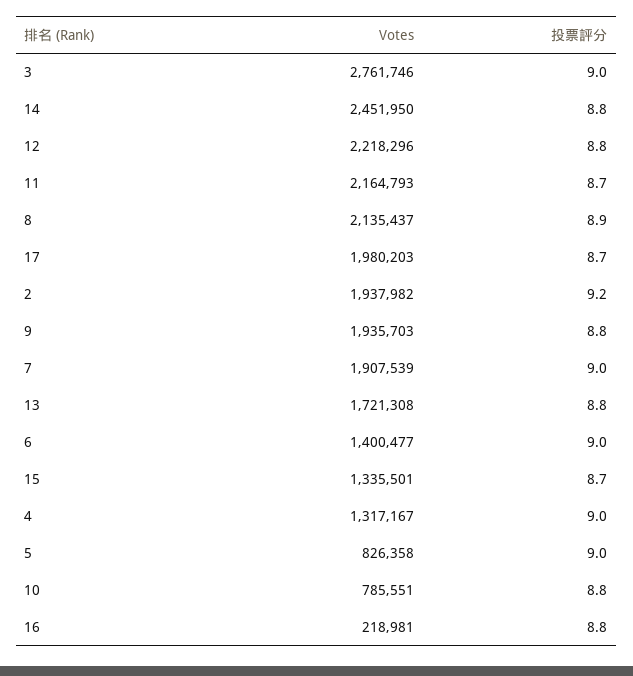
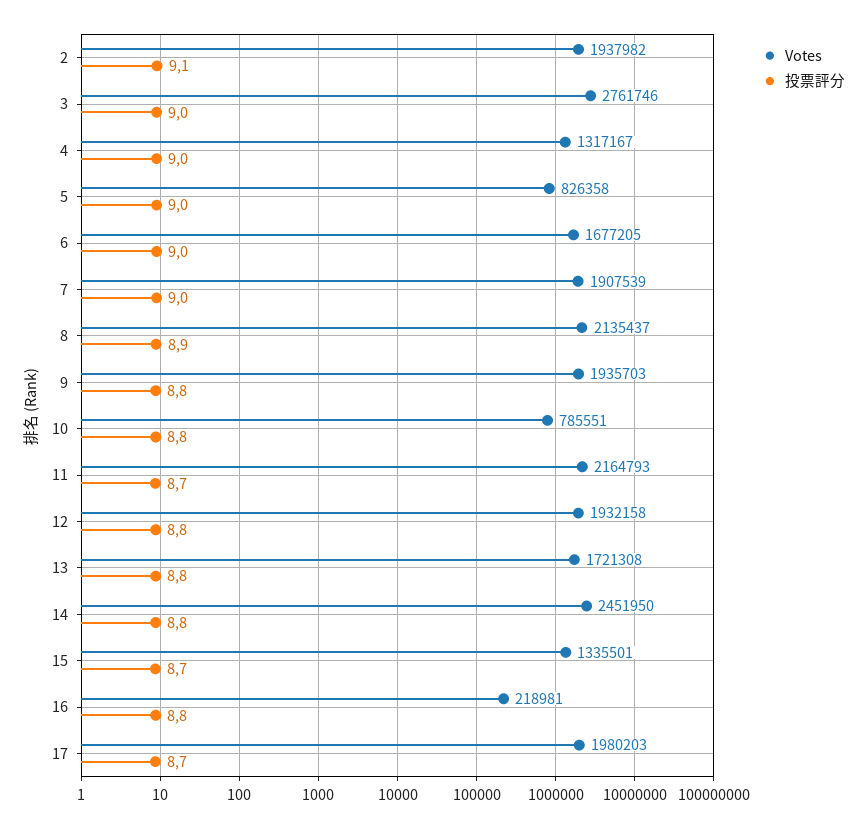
  {
    "Votes": {
      "3": 2761746,
      "14": 2451950,
-     "12": 2218296,
+     "12": 1932158,
      "11": 2164793,
      "8": 2135437,
      "17": 1980203,
      "2": 1937982,
      "9": 1935703,
      "7": 1907539,
      "13": 1721308,
-     "6": 1400477,
+     "6": 1677205,
      "15": 1335501,
      "4": 1317167,
      "5": 826358,
      "10": 785551,
      "16": 218981
    },
    "投票評分": {
      "3": 9,
      "14": 8.8,
      "12": 8.8,
      "11": 8.7,
      "8": 8.9,
      "17": 8.7,
-     "2": 9.2,
+     "2": 9.1,
      "9": 8.8,
      "7": 9,
      "13": 8.8,
      "6": 9,
      "15": 8.7,
      "4": 9,
      "5": 9,
      "10": 8.8,
      "16": 8.8
    }
  }

